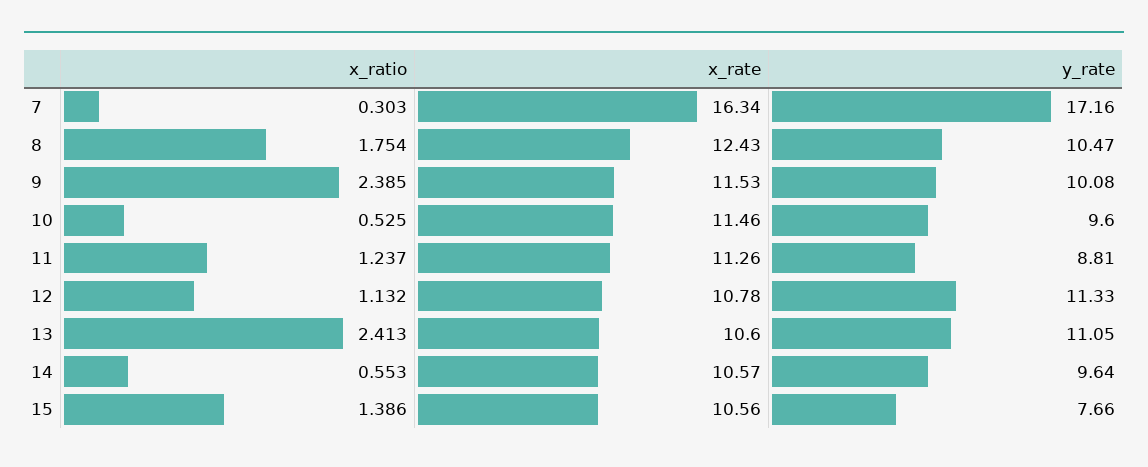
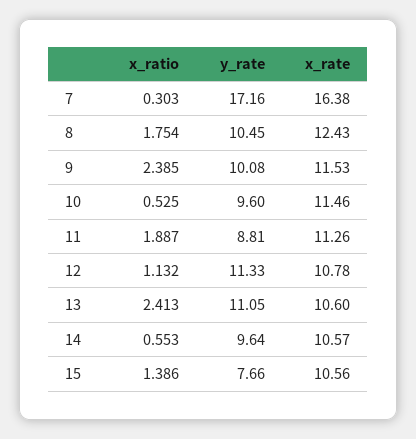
  {
    "x_ratio": {
      "7": 0.303,
      "8": 1.754,
      "9": 2.385,
      "10": 0.525,
-     "11": 1.237,
+     "11": 1.887,
      "12": 1.132,
      "13": 2.413,
      "14": 0.553,
      "15": 1.386
    },
    "x_rate": {
-     "7": 16.34,
+     "7": 16.38,
      "8": 12.43,
      "9": 11.53,
      "10": 11.46,
      "11": 11.26,
      "12": 10.78,
      "13": 10.6,
      "14": 10.57,
      "15": 10.56
    },
    "y_rate": {
      "7": 17.16,
-     "8": 10.47,
+     "8": 10.45,
      "9": 10.08,
      "10": 9.6,
      "11": 8.81,
      "12": 11.33,
      "13": 11.05,
      "14": 9.64,
      "15": 7.66
    }
  }

